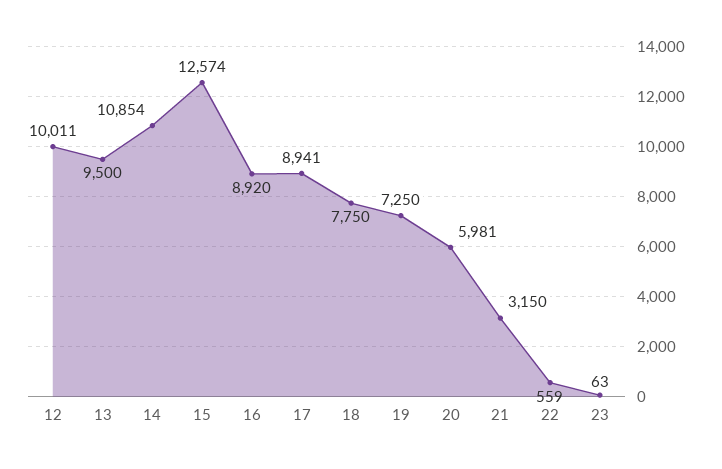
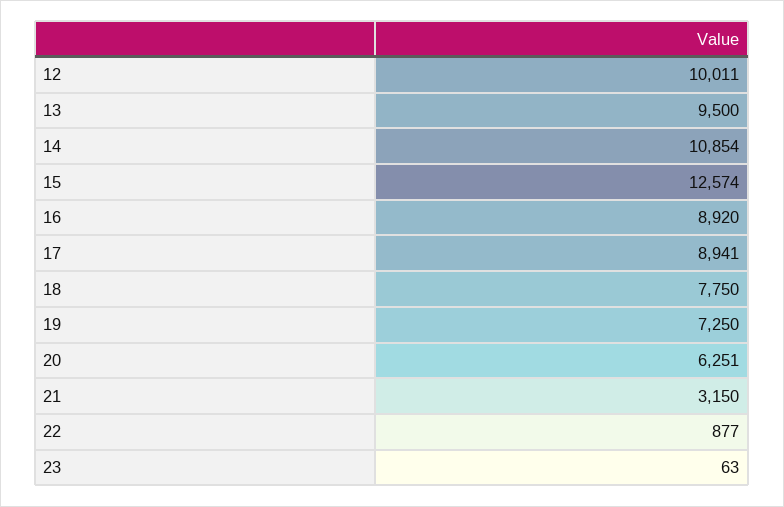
  {
    "12": 10011,
    "13": 9500,
    "14": 10854,
    "15": 12574,
    "16": 8920,
    "17": 8941,
    "18": 7750,
    "19": 7250,
-   "20": 5981,
+   "20": 6251,
    "21": 3150,
-   "22": 559,
+   "22": 877,
    "23": 63
  }

